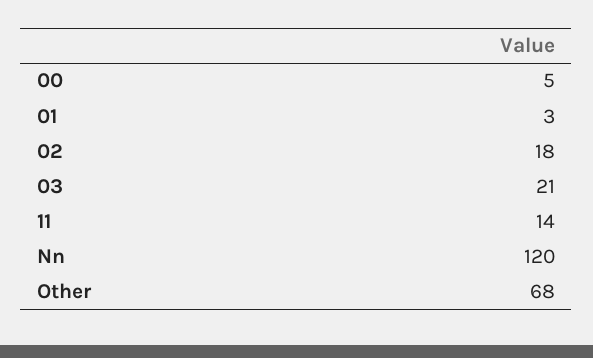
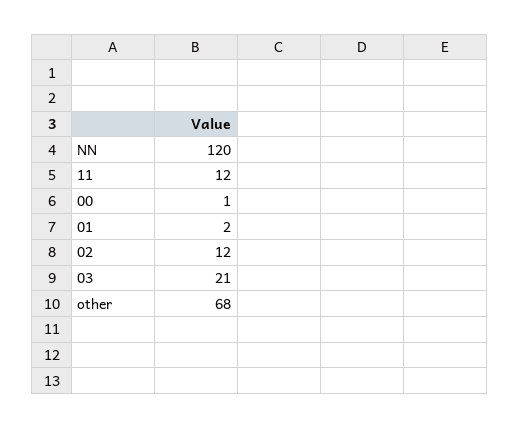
  {
-   "00": 5,
+   "00": 1,
-   "01": 3,
+   "01": 2,
-   "02": 18,
+   "02": 12,
    "03": 21,
-   "11": 14,
+   "11": 12,
    "Nn": 120,
    "Other": 68
  }

